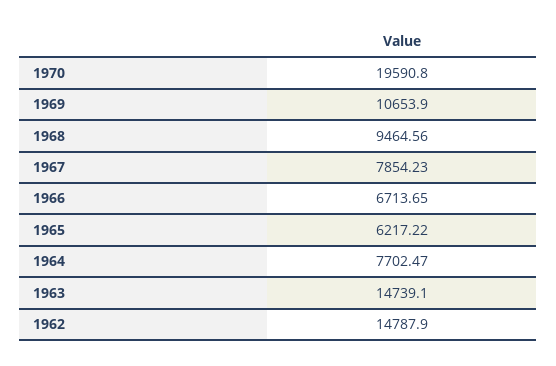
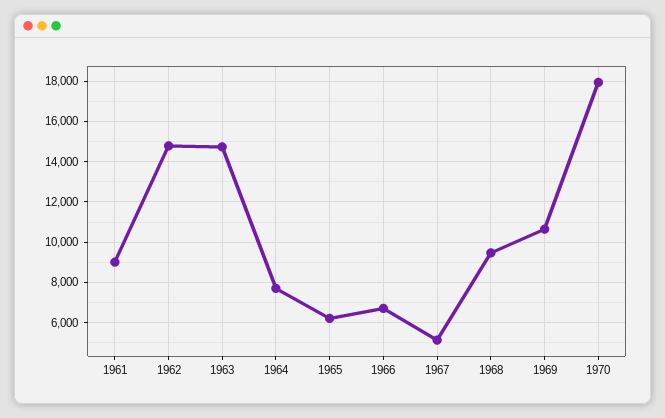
  {
-   "1970": 19590.8,
+   "1970": 18000,
    "1969": 10653.9,
    "1968": 9464.56,
-   "1967": 7854.23,
+   "1967": 5000,
    "1966": 6713.65,
    "1965": 6217.22,
    "1964": 7702.47,
    "1963": 14739.1,
-   "1962": 14787.9
+   "1962": 14787.9,
+   "1961": 9000
  }

